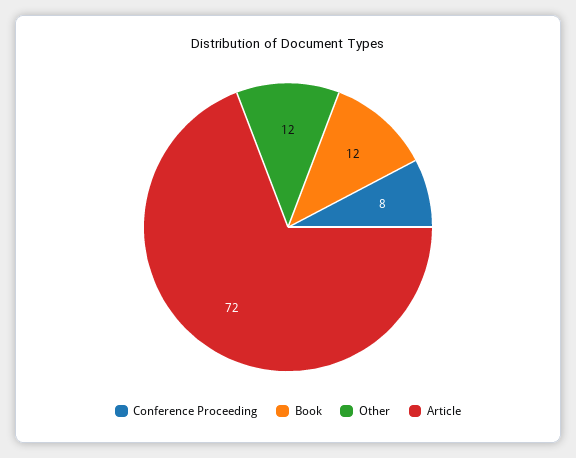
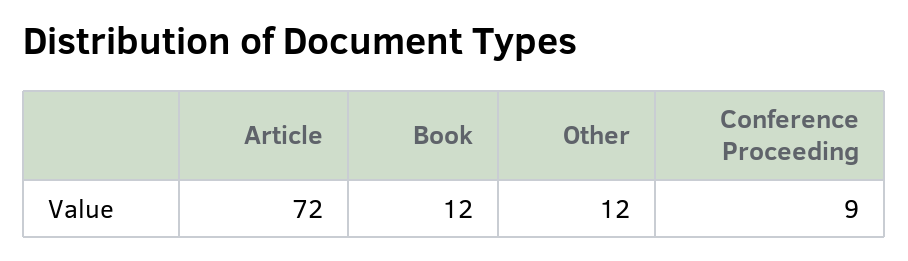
  {
-   "Conference Proceeding": 8,
+   "Conference Proceeding": 9,
    "Book": 12,
    "Other": 12,
    "Article": 72
  }

